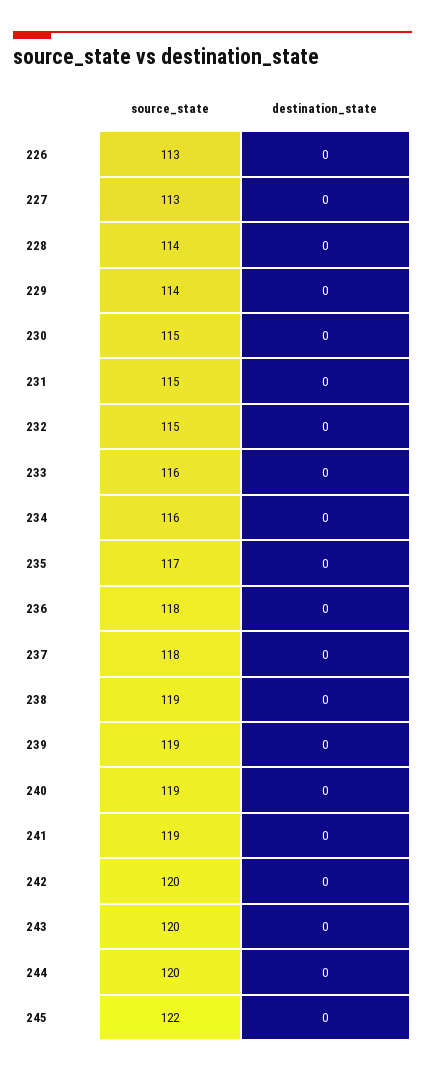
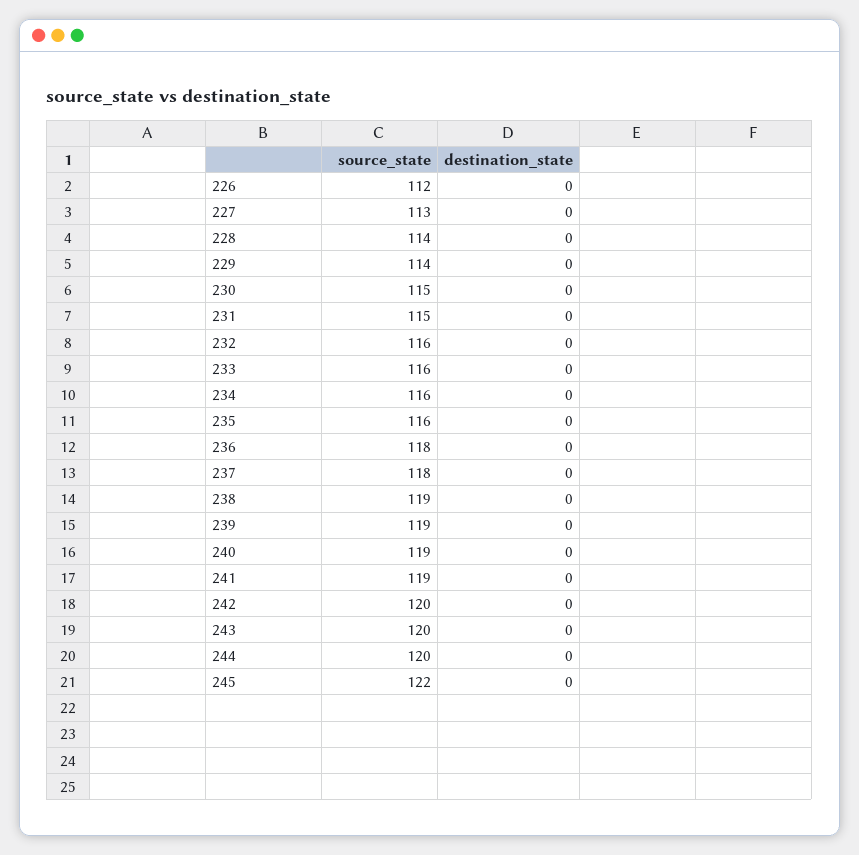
  {
    "source_state": {
-     "226": 113,
+     "226": 112,
      "227": 113,
      "228": 114,
      "229": 114,
      "230": 115,
      "231": 115,
-     "232": 115,
+     "232": 116,
      "233": 116,
      "234": 116,
-     "235": 117,
+     "235": 116,
      "236": 118,
      "237": 118,
      "238": 119,
      "239": 119,
      "240": 119,
      "241": 119,
      "242": 120,
      "243": 120,
      "244": 120,
      "245": 122
    },
    "destination_state": {
      "226": 0,
      "227": 0,
      "228": 0,
      "229": 0,
      "230": 0,
      "231": 0,
      "232": 0,
      "233": 0,
      "234": 0,
      "235": 0,
      "236": 0,
      "237": 0,
      "238": 0,
      "239": 0,
      "240": 0,
      "241": 0,
      "242": 0,
      "243": 0,
      "244": 0,
      "245": 0
    }
  }

